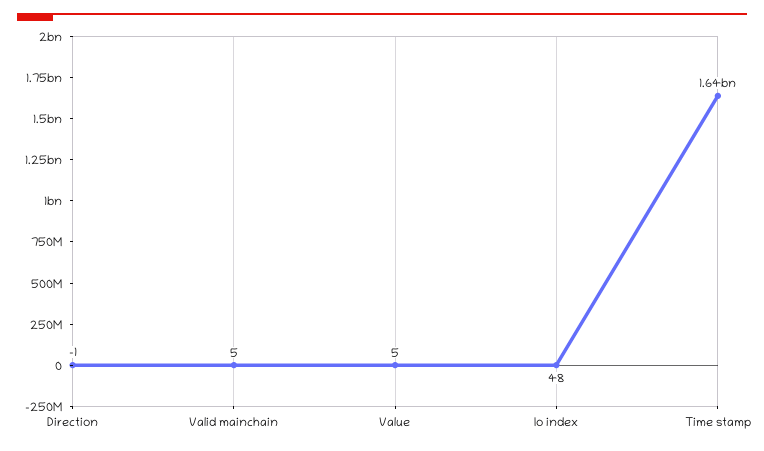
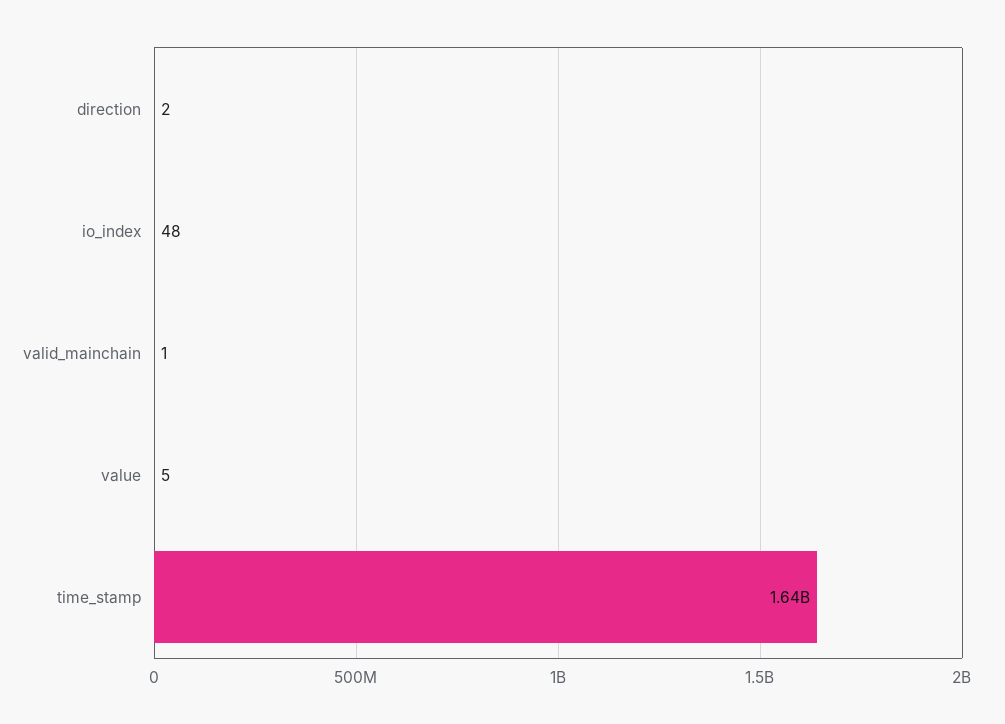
  {
-   "Direction": -1,
+   "Direction": 2,
-   "Valid mainchain": 5,
+   "Valid mainchain": 1,
    "Value": 5,
    "Io index": 48,
    "Time stamp": 1640000000
  }

